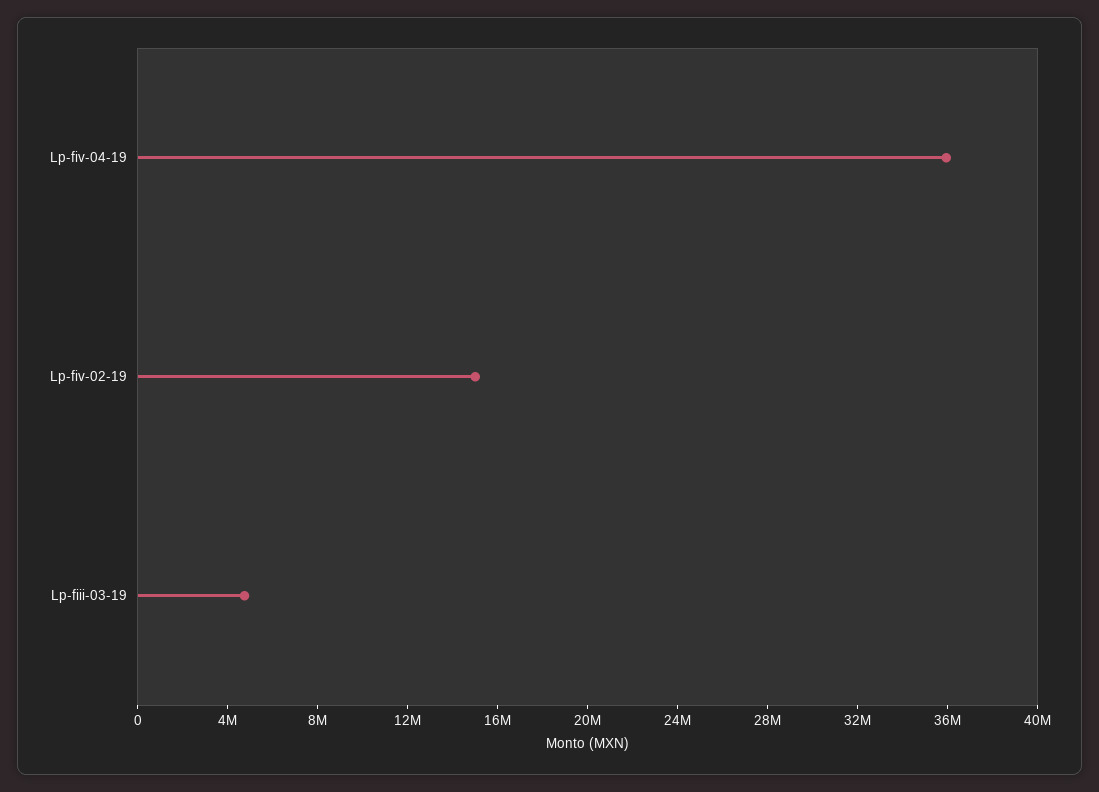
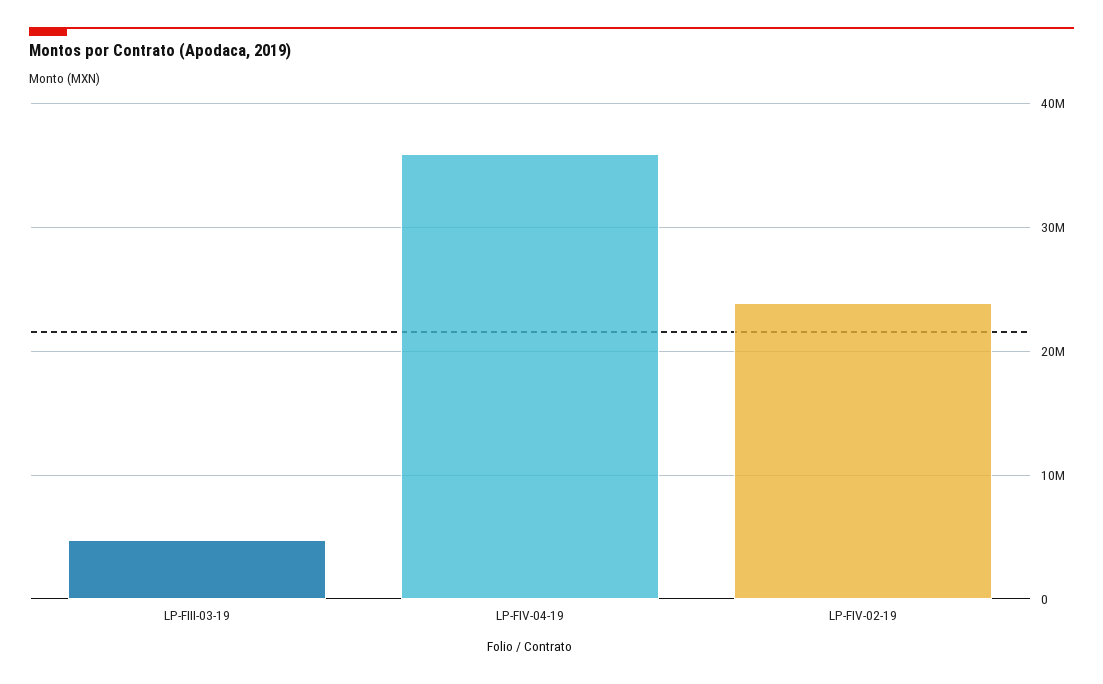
  {
    "Lp-fiv-04-19": 36000000,
-   "Lp-fiv-02-19": 15000000,
+   "Lp-fiv-02-19": 24000000,
    "Lp-fiii-03-19": 5000000
  }

